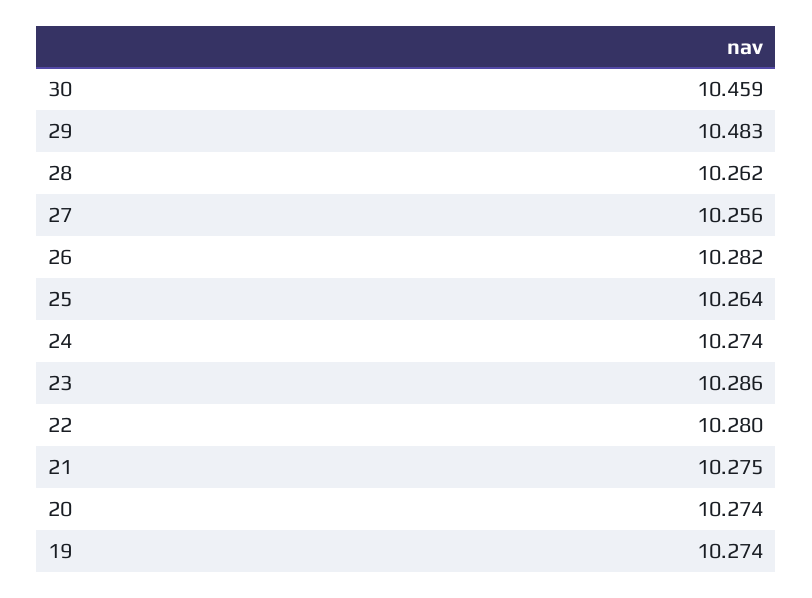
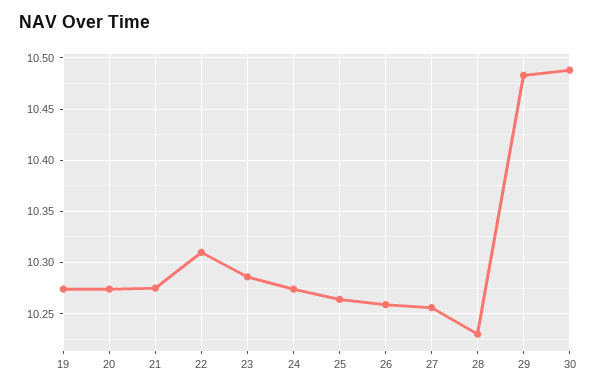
  {
-   "30": 10.459,
+   "30": 10.49,
    "29": 10.483,
-   "28": 10.262,
+   "28": 10.23,
    "27": 10.256,
-   "26": 10.282,
+   "26": 10.26,
    "25": 10.264,
    "24": 10.274,
    "23": 10.286,
-   "22": 10.28,
+   "22": 10.31,
    "21": 10.275,
    "20": 10.274,
    "19": 10.274
  }

